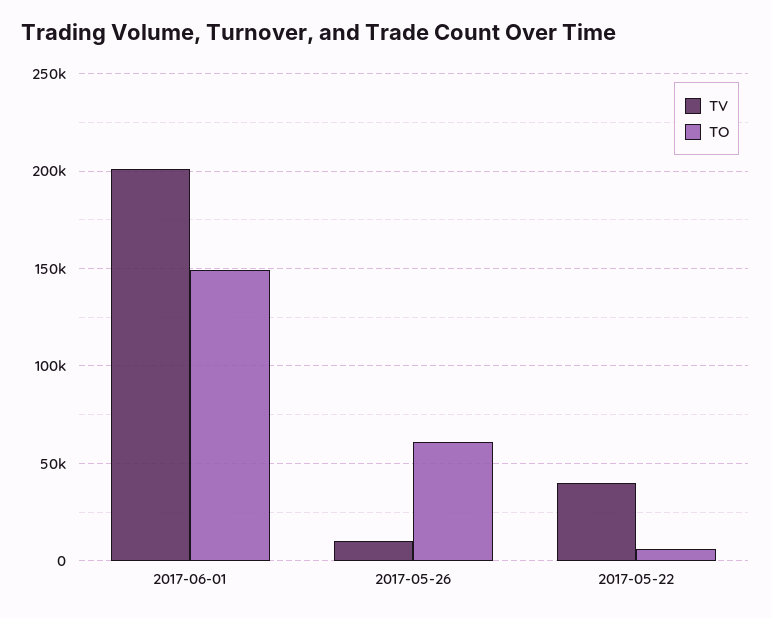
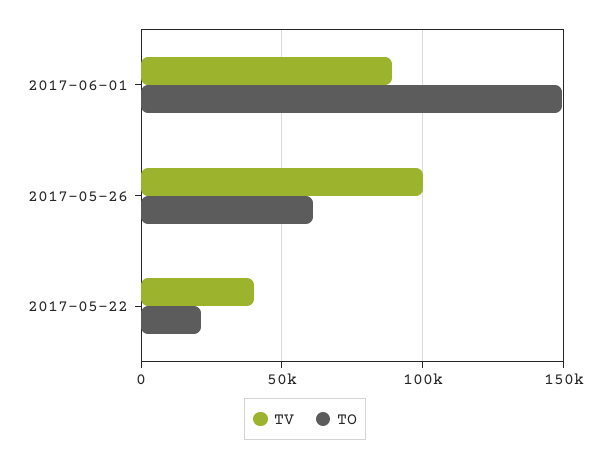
  {
    "TV": {
-     "2017-06-01": 200000,
+     "2017-06-01": 90000,
-     "2017-05-26": 10000,
+     "2017-05-26": 100000,
      "2017-05-22": 40000
    },
    "TO": {
      "2017-06-01": 150000,
      "2017-05-26": 60000,
-     "2017-05-22": 5000
+     "2017-05-22": 20000
    }
  }

